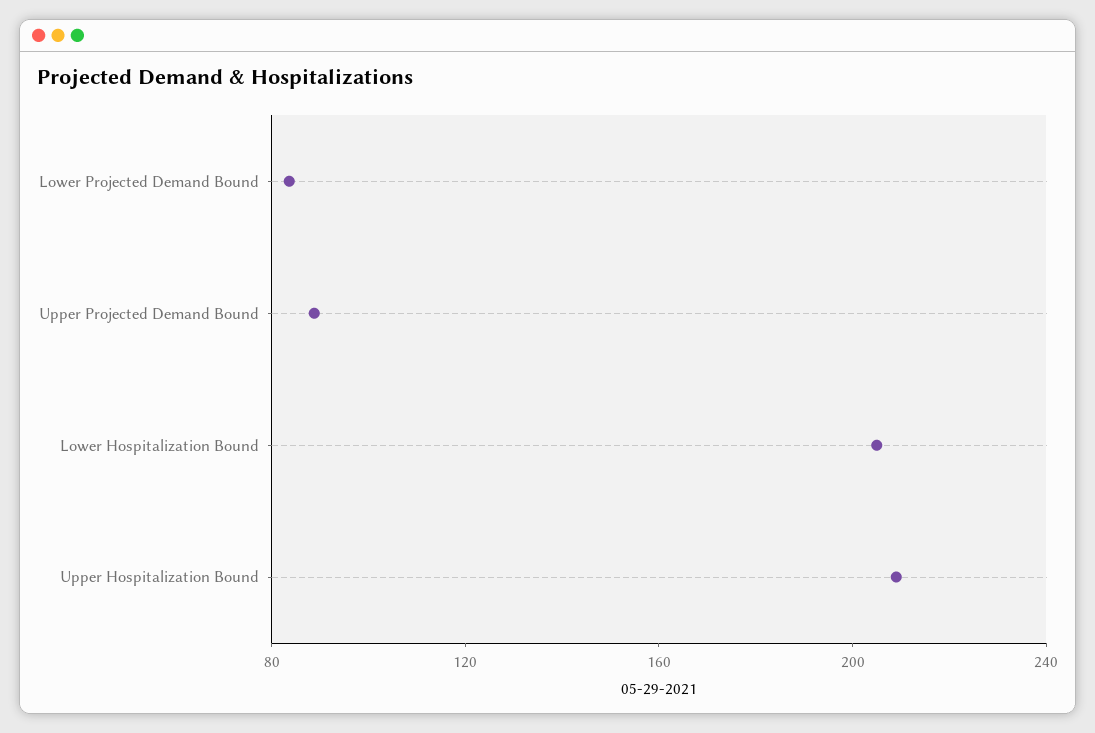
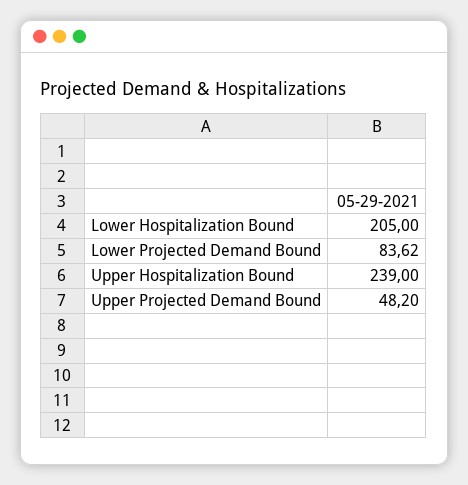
  {
    "Lower Projected Demand Bound": 83.62,
-   "Upper Projected Demand Bound": 90,
+   "Upper Projected Demand Bound": 48.2,
    "Lower Hospitalization Bound": 205,
-   "Upper Hospitalization Bound": 210
+   "Upper Hospitalization Bound": 239
  }

